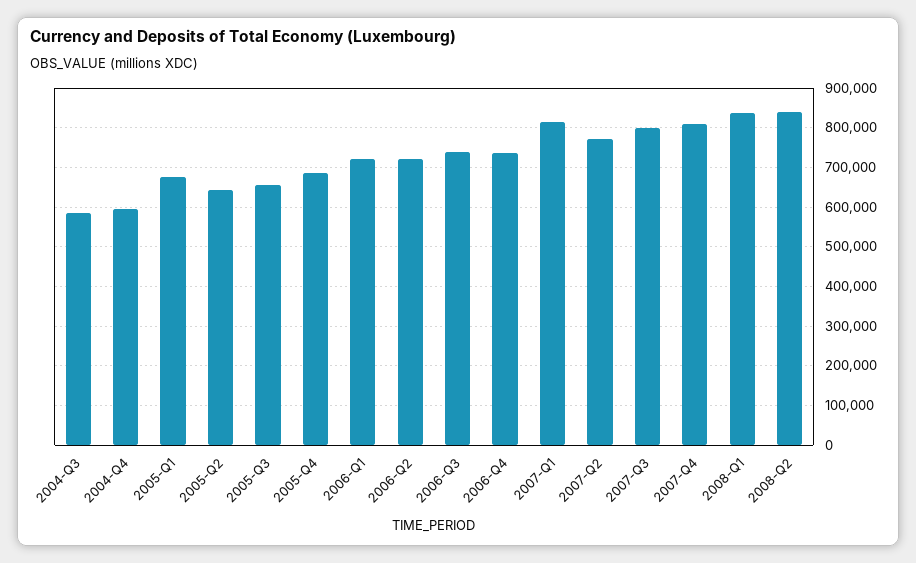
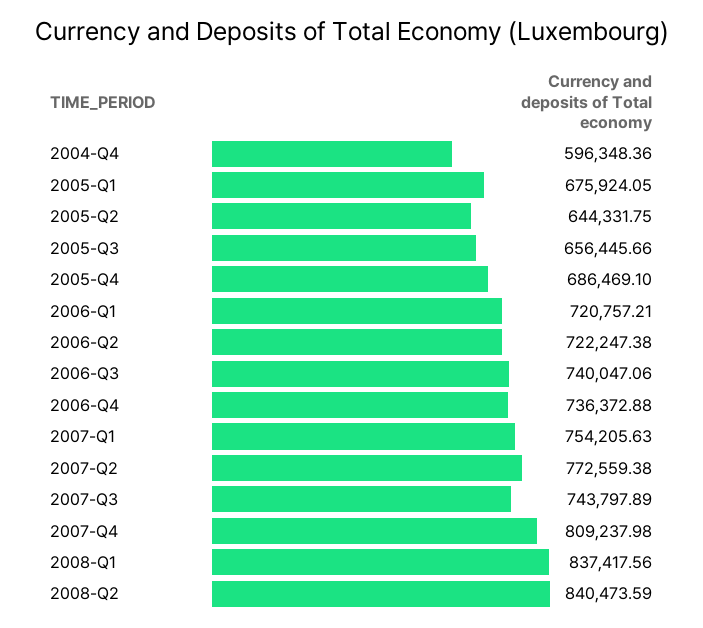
  {
-   "2004-Q3": 580000,
    "2004-Q4": 596348.36,
    "2005-Q1": 675924.05,
    "2005-Q2": 644331.75,
    "2005-Q3": 656445.66,
    "2005-Q4": 686469.1,
    "2006-Q1": 720757.21,
    "2006-Q2": 722247.38,
    "2006-Q3": 740047.06,
    "2006-Q4": 736372.88,
-   "2007-Q1": 820000,
+   "2007-Q1": 754205.63,
    "2007-Q2": 772559.38,
-   "2007-Q3": 800000,
+   "2007-Q3": 743797.89,
    "2007-Q4": 809237.98,
    "2008-Q1": 837417.56,
    "2008-Q2": 840473.59
  }

